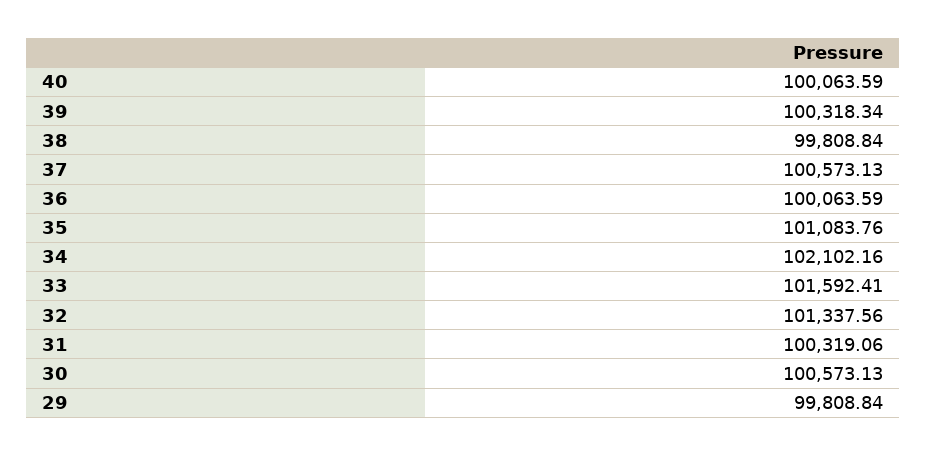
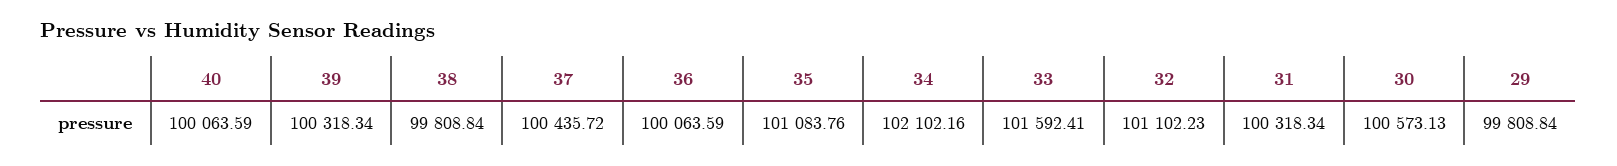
  {
    "40": 100063.59,
    "39": 100318.34,
    "38": 99808.84,
-   "37": 100573.13,
+   "37": 100435.72,
    "36": 100063.59,
    "35": 101083.76,
    "34": 102102.16,
    "33": 101592.41,
-   "32": 101337.56,
+   "32": 101102.23,
-   "31": 100319.06,
+   "31": 100318.34,
    "30": 100573.13,
    "29": 99808.84
  }

